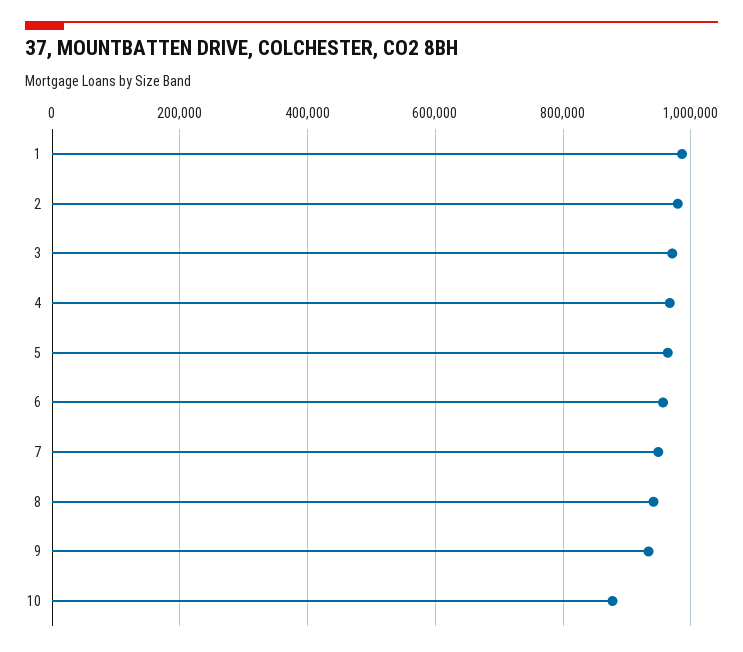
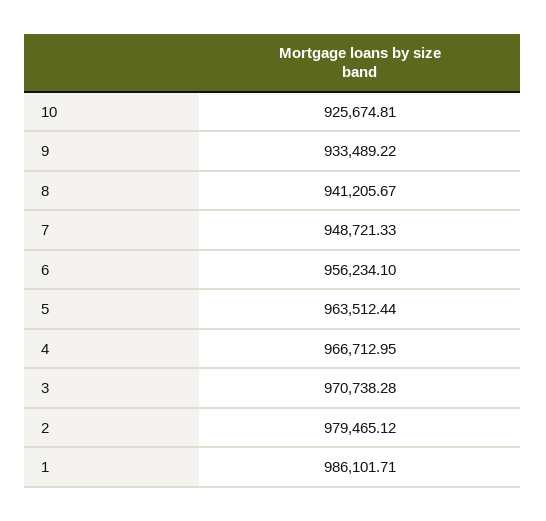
  {
    "1": 986101.71,
    "2": 979465.12,
    "3": 970738.28,
    "4": 966712.95,
    "5": 963512.44,
    "6": 956234.1,
    "7": 948721.33,
    "8": 941205.67,
    "9": 933489.22,
-   "10": 880000
+   "10": 925674.81
  }

